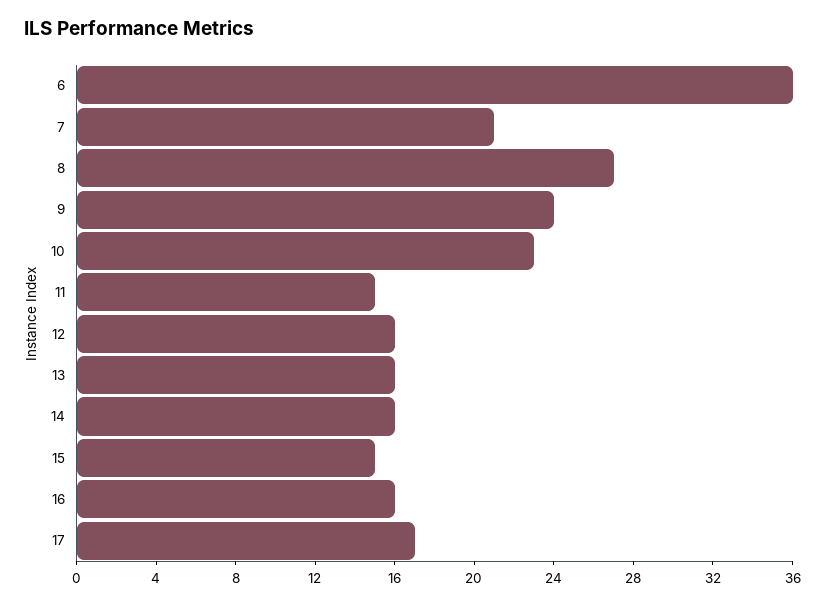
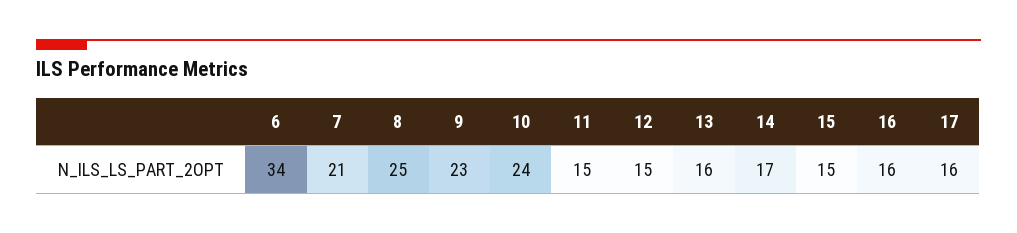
  {
-   "6": 36,
+   "6": 34,
    "7": 21,
-   "8": 27,
+   "8": 25,
-   "9": 24,
+   "9": 23,
-   "10": 23,
+   "10": 24,
    "11": 15,
-   "12": 16,
+   "12": 15,
    "13": 16,
-   "14": 16,
+   "14": 17,
    "15": 15,
    "16": 16,
-   "17": 17
+   "17": 16
  }

